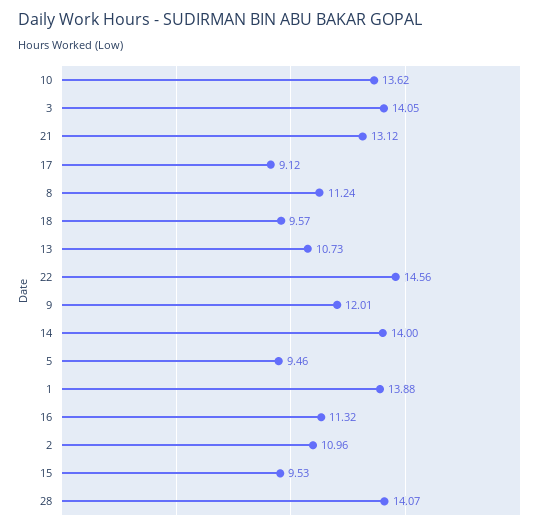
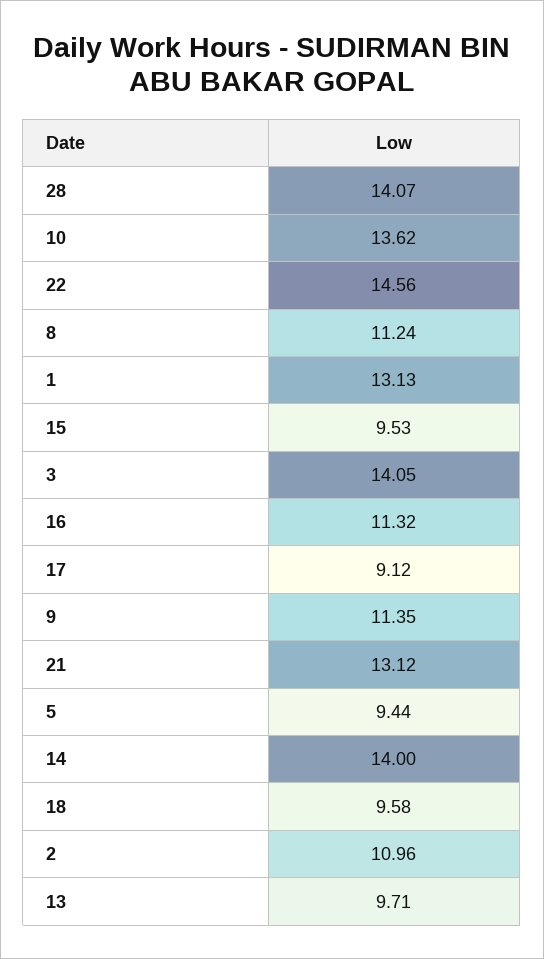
  {
    "10": 13.62,
    "3": 14.05,
    "21": 13.12,
    "17": 9.12,
    "8": 11.24,
-   "18": 9.57,
+   "18": 9.58,
-   "13": 10.73,
+   "13": 9.71,
    "22": 14.56,
-   "9": 12.01,
+   "9": 11.35,
    "14": 14,
-   "5": 9.46,
+   "5": 9.44,
-   "1": 13.88,
+   "1": 13.13,
    "16": 11.32,
    "2": 10.96,
    "15": 9.53,
    "28": 14.07
  }

